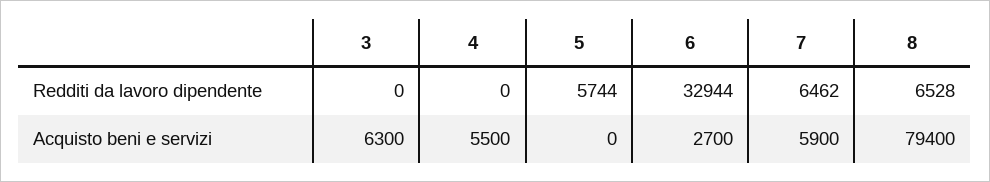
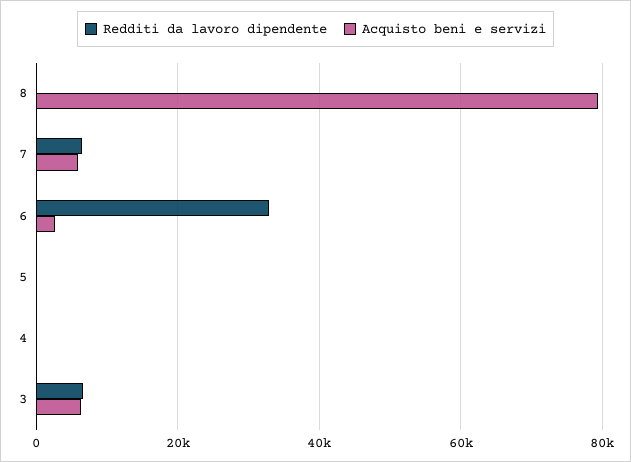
  {
    "Redditi da lavoro dipendente": {
-     "3": 0,
+     "3": 6000,
      "4": 0,
-     "5": 5744,
+     "5": 0,
      "6": 32944,
      "7": 6462,
-     "8": 6528
+     "8": 0
    },
    "Acquisto beni e servizi": {
      "3": 6300,
-     "4": 5500,
+     "4": 0,
      "5": 0,
      "6": 2700,
      "7": 5900,
      "8": 79400
    }
  }

